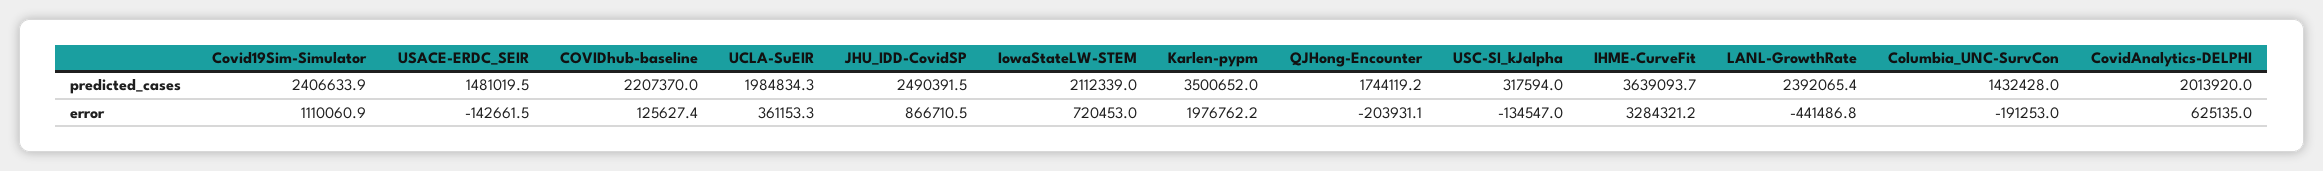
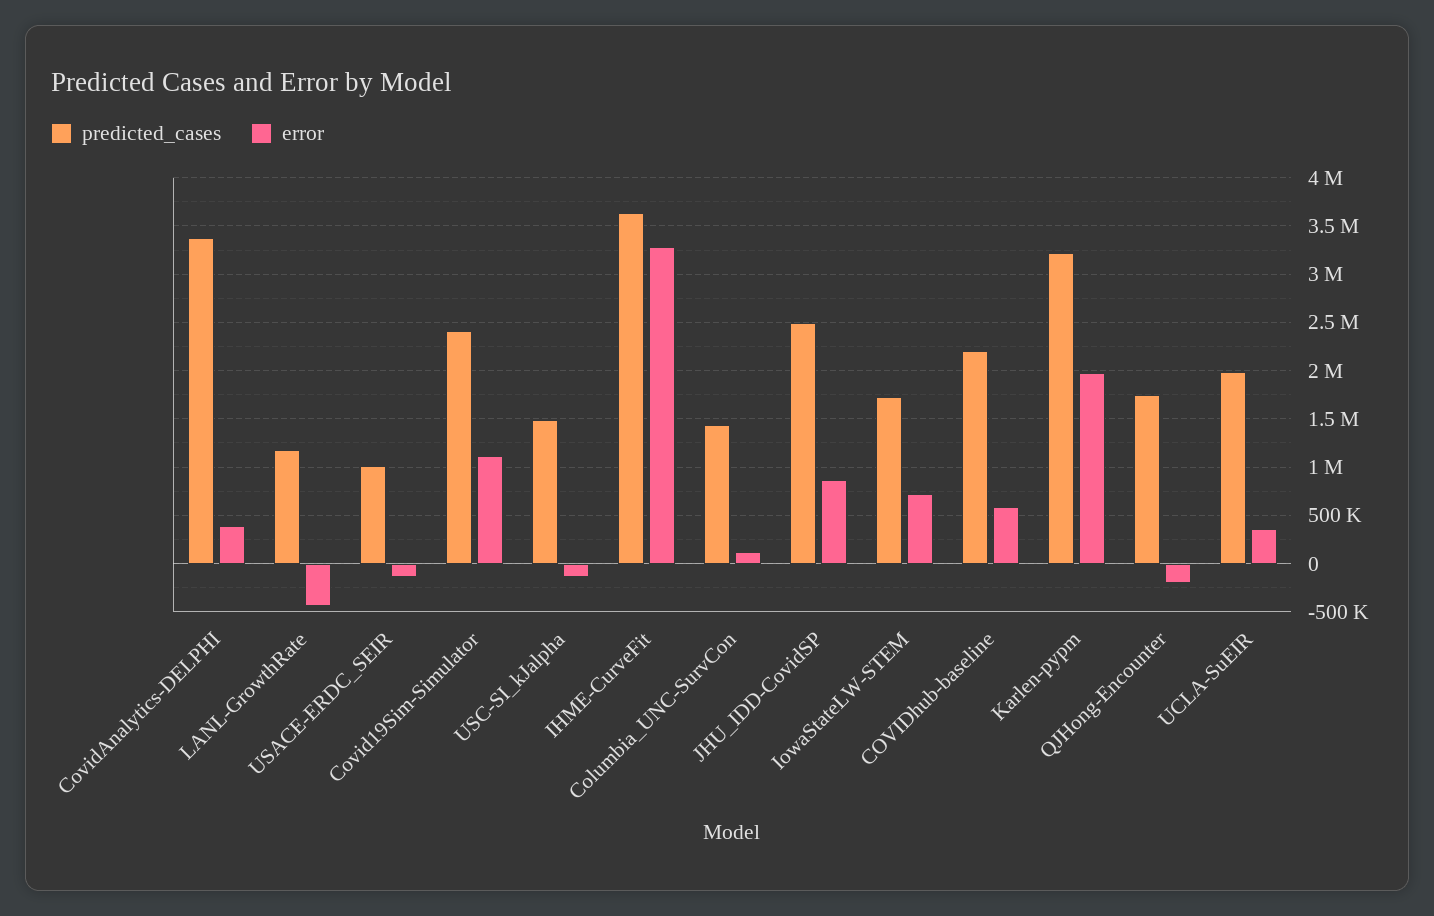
  {
    "predicted_cases": {
      "Covid19Sim-Simulator": 2406633.9,
-     "USACE-ERDC_SEIR": 1481019.5,
+     "USACE-ERDC_SEIR": 1000000,
      "COVIDhub-baseline": 2207370,
      "UCLA-SuEIR": 1984834.3,
      "JHU_IDD-CovidSP": 2490391.5,
-     "IowaStateLW-STEM": 2112339,
+     "IowaStateLW-STEM": 1700000,
-     "Karlen-pypm": 3500652,
+     "Karlen-pypm": 3200000,
      "QJHong-Encounter": 1744119.2,
-     "USC-SI_kJalpha": 317594,
+     "USC-SI_kJalpha": 1500000,
      "IHME-CurveFit": 3639093.7,
-     "LANL-GrowthRate": 2392065.4,
+     "LANL-GrowthRate": 1200000,
      "Columbia_UNC-SurvCon": 1432428,
-     "CovidAnalytics-DELPHI": 2013920
+     "CovidAnalytics-DELPHI": 3400000
    },
    "error": {
      "Covid19Sim-Simulator": 1110060.9,
      "USACE-ERDC_SEIR": -142661.5,
-     "COVIDhub-baseline": 125627.4,
+     "COVIDhub-baseline": 600000,
      "UCLA-SuEIR": 361153.3,
      "JHU_IDD-CovidSP": 866710.5,
      "IowaStateLW-STEM": 720453,
      "Karlen-pypm": 1976762.2,
      "QJHong-Encounter": -203931.1,
      "USC-SI_kJalpha": -134547,
      "IHME-CurveFit": 3284321.2,
      "LANL-GrowthRate": -441486.8,
-     "Columbia_UNC-SurvCon": -191253,
+     "Columbia_UNC-SurvCon": 100000,
-     "CovidAnalytics-DELPHI": 625135
+     "CovidAnalytics-DELPHI": 400000
    }
  }

